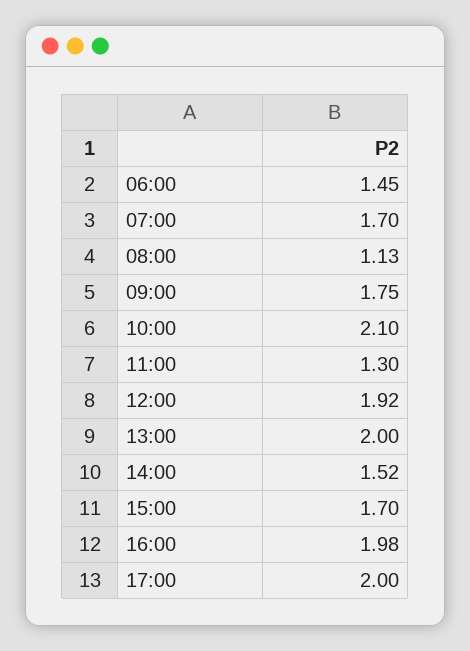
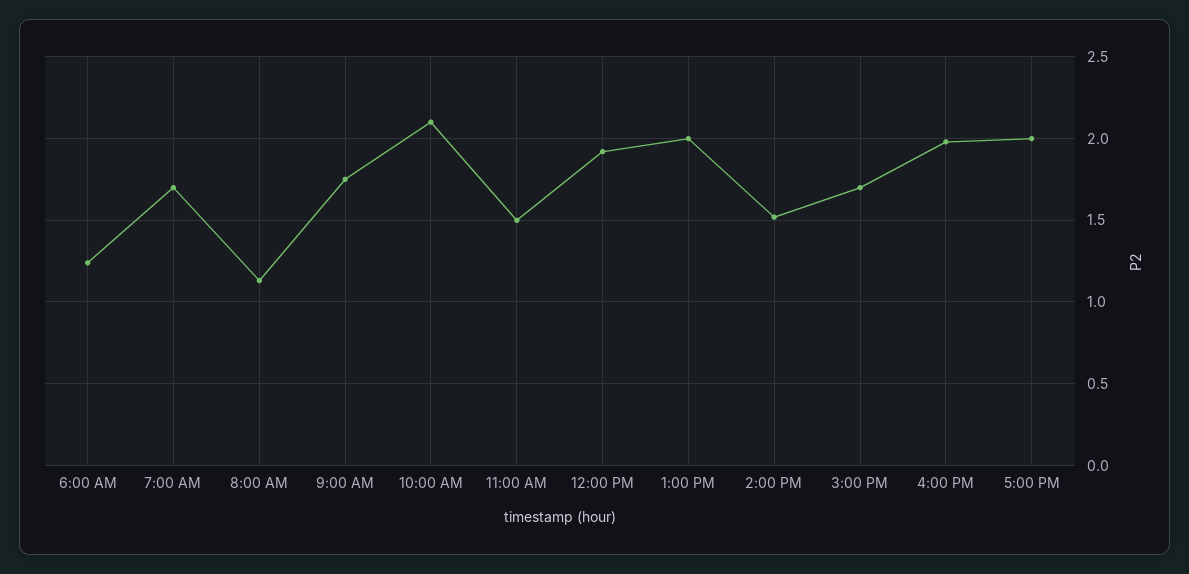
  {
-   "06:00": 1.45,
+   "06:00": 1.25,
    "07:00": 1.7,
    "08:00": 1.13,
    "09:00": 1.75,
    "10:00": 2.1,
-   "11:00": 1.3,
+   "11:00": 1.5,
    "12:00": 1.92,
    "13:00": 2,
    "14:00": 1.52,
    "15:00": 1.7,
    "16:00": 1.98,
    "17:00": 2
  }

